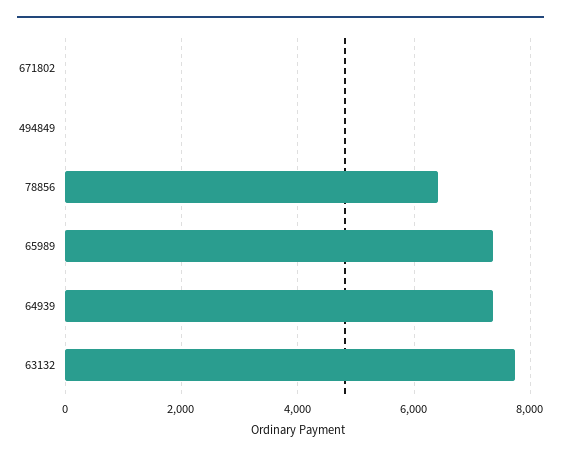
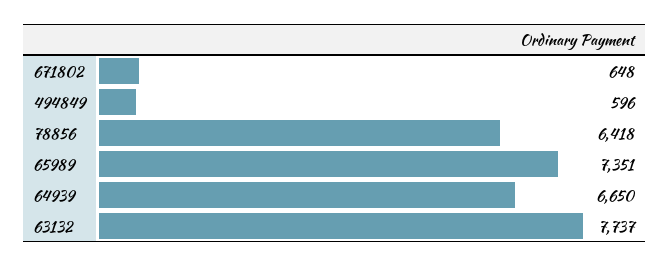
  {
-   "671802": 0,
+   "671802": 648,
-   "494849": 0,
+   "494849": 596,
    "78856": 6418,
    "65989": 7351,
-   "64939": 7400,
+   "64939": 6650,
    "63132": 7737
  }

